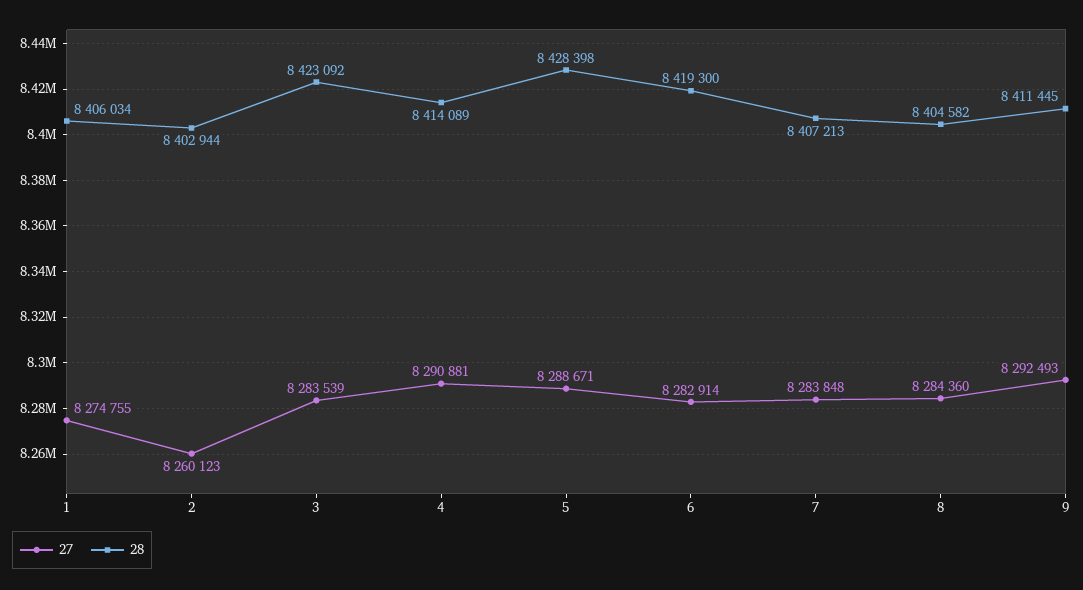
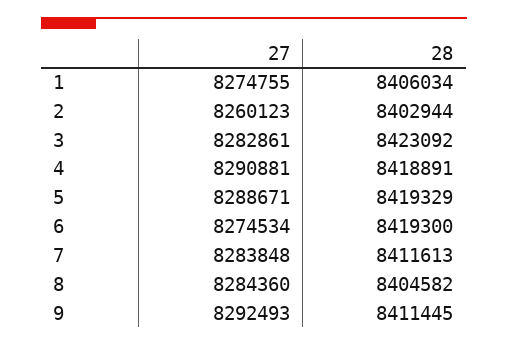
  {
    "27": {
      "1": 8274755,
      "2": 8260123,
-     "3": 8283539,
+     "3": 8282861,
      "4": 8290881,
      "5": 8288671,
-     "6": 8282914,
+     "6": 8274534,
      "7": 8283848,
      "8": 8284360,
      "9": 8292493
    },
    "28": {
      "1": 8406034,
      "2": 8402944,
      "3": 8423092,
-     "4": 8414089,
+     "4": 8418891,
-     "5": 8428398,
+     "5": 8419329,
      "6": 8419300,
-     "7": 8407213,
+     "7": 8411613,
      "8": 8404582,
      "9": 8411445
    }
  }

